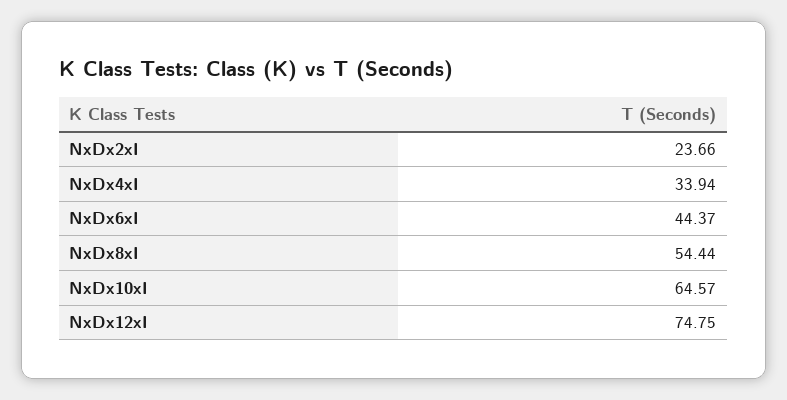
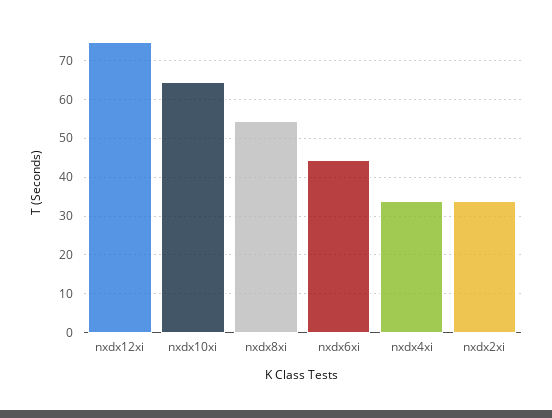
  {
-   "NxDx2xI": 23.66,
+   "NxDx2xI": 34,
    "NxDx4xI": 33.94,
    "NxDx6xI": 44.37,
    "NxDx8xI": 54.44,
    "NxDx10xI": 64.57,
    "NxDx12xI": 74.75
  }

